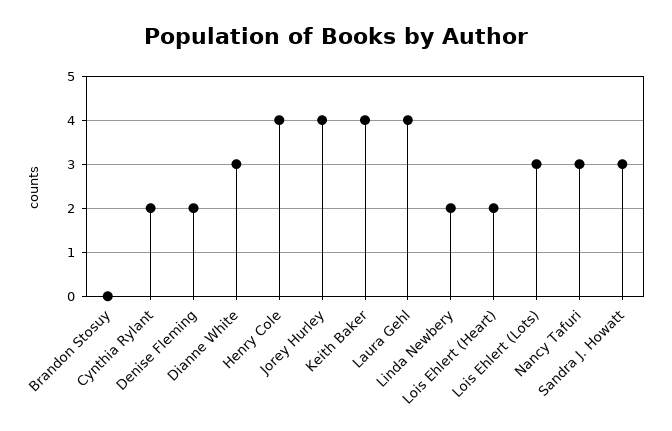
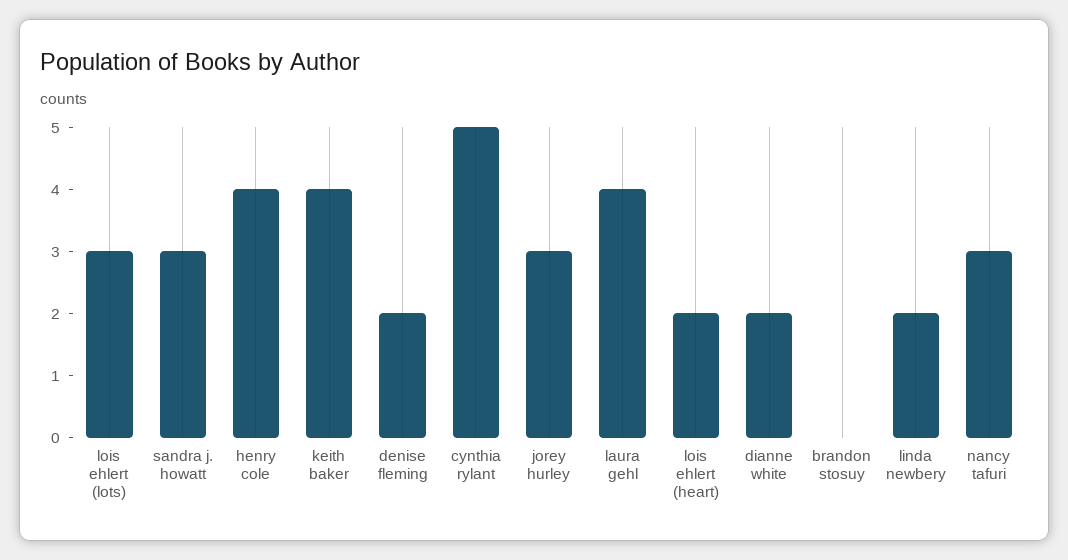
  {
    "Brandon Stosuy": 0,
-   "Cynthia Rylant": 2,
+   "Cynthia Rylant": 5,
    "Denise Fleming": 2,
-   "Dianne White": 3,
+   "Dianne White": 2,
    "Henry Cole": 4,
-   "Jorey Hurley": 4,
+   "Jorey Hurley": 3,
    "Keith Baker": 4,
    "Laura Gehl": 4,
    "Linda Newbery": 2,
    "Lois Ehlert (Heart)": 2,
    "Lois Ehlert (Lots)": 3,
    "Nancy Tafuri": 3,
    "Sandra J. Howatt": 3
  }

